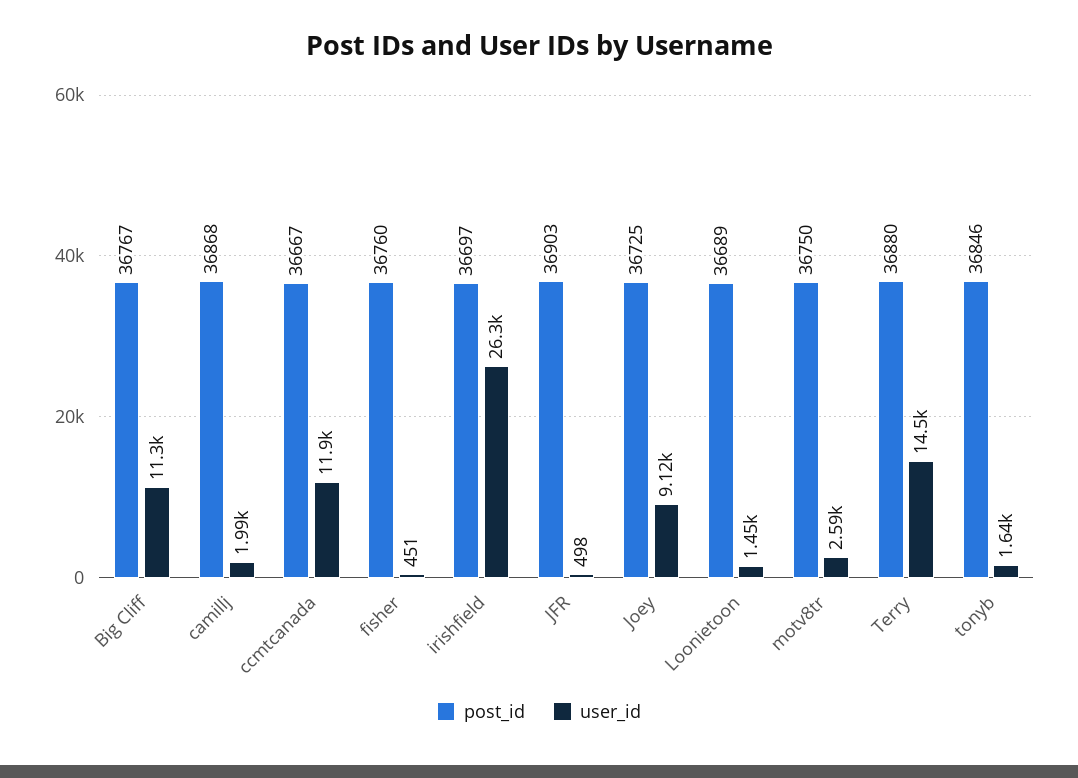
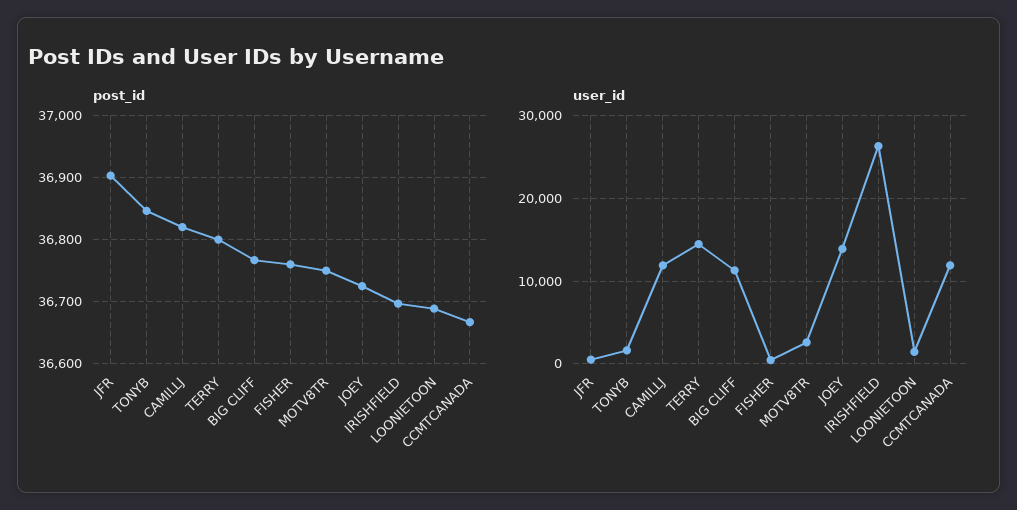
  {
    "post_id": {
      "Big Cliff": 36767,
-     "camillj": 36868,
+     "camillj": 36820,
      "ccmtcanada": 36667,
      "fisher": 36760,
      "irishfield": 36697,
      "JFR": 36903,
      "Joey": 36725,
      "Loonietoon": 36689,
      "motv8tr": 36750,
-     "Terry": 36880,
+     "Terry": 36800,
      "tonyb": 36846
    },
    "user_id": {
      "Big Cliff": 11300,
-     "camillj": 1990,
+     "camillj": 12000,
      "ccmtcanada": 11900,
      "fisher": 451,
      "irishfield": 26300,
      "JFR": 498,
-     "Joey": 9120,
+     "Joey": 14000,
      "Loonietoon": 1450,
      "motv8tr": 2590,
      "Terry": 14500,
      "tonyb": 1640
    }
  }

